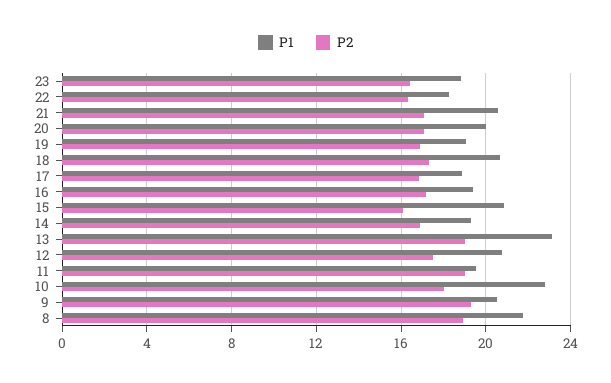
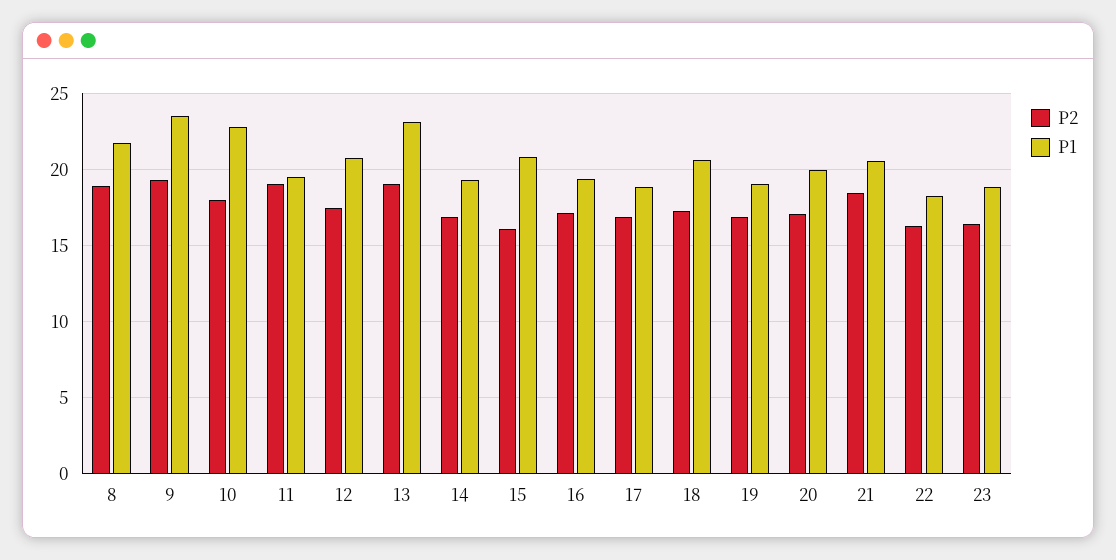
  {
    "P1": {
      "23": 19,
      "22": 18.5,
      "21": 20.5,
      "20": 20,
      "19": 19,
      "18": 20.5,
      "17": 19,
      "16": 19.5,
      "15": 21,
      "14": 19.5,
      "13": 23,
      "12": 21,
      "11": 19.5,
      "10": 23,
-     "9": 20.5,
+     "9": 23.5,
      "8": 22
    },
    "P2": {
      "23": 16.5,
      "22": 16.5,
-     "21": 17,
+     "21": 18.5,
      "20": 17,
      "19": 17,
      "18": 17.5,
      "17": 17,
      "16": 17,
      "15": 16,
      "14": 17,
      "13": 19,
      "12": 17.5,
      "11": 19,
      "10": 18,
      "9": 19.5,
      "8": 19
    }
  }

